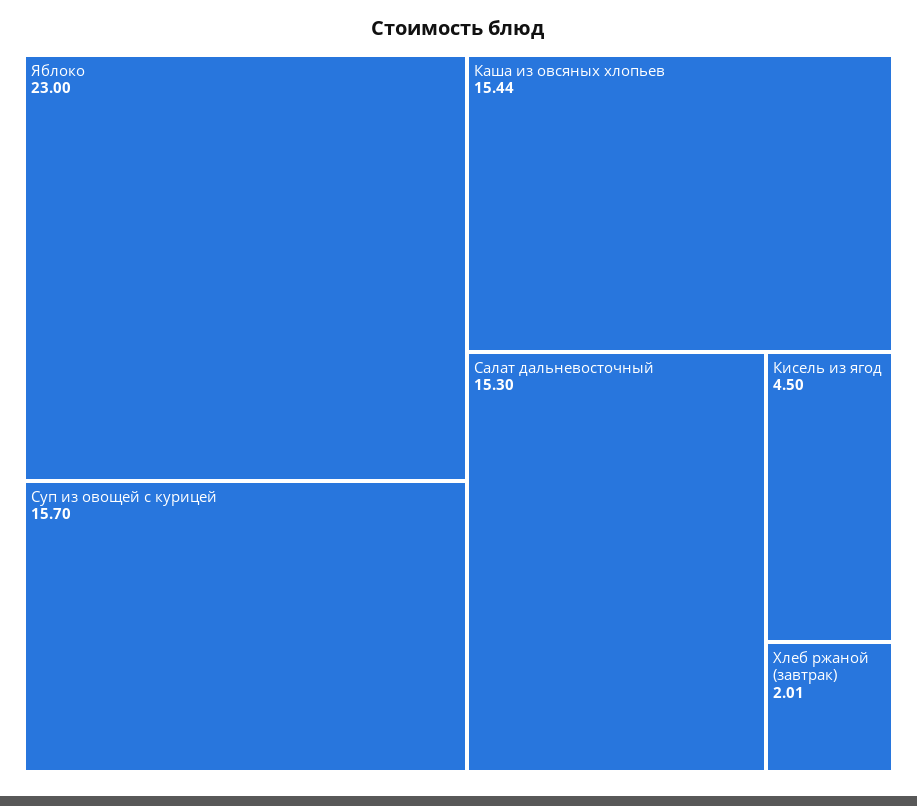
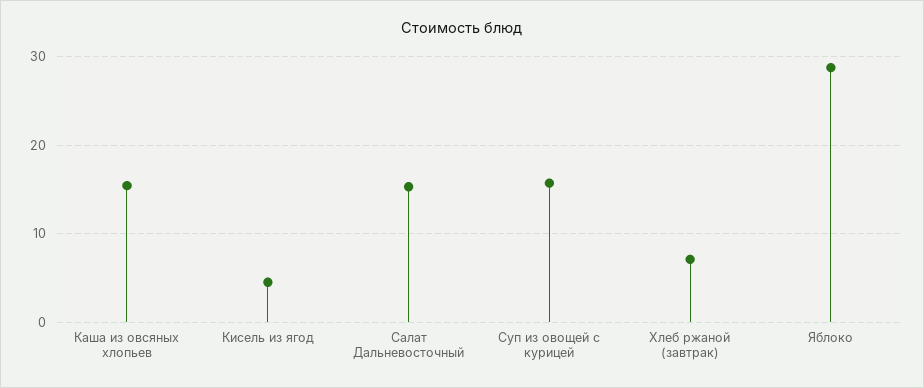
  {
-   "Яблоко": 23,
+   "Яблоко": 29,
    "Суп из овощей с курицей": 15.7,
    "Каша из овсяных хлопьев": 15.44,
    "Салат дальневосточный": 15.3,
    "Кисель из ягод": 4.5,
-   "Хлеб ржаной (завтрак)": 2.01
+   "Хлеб ржаной (завтрак)": 7
  }

